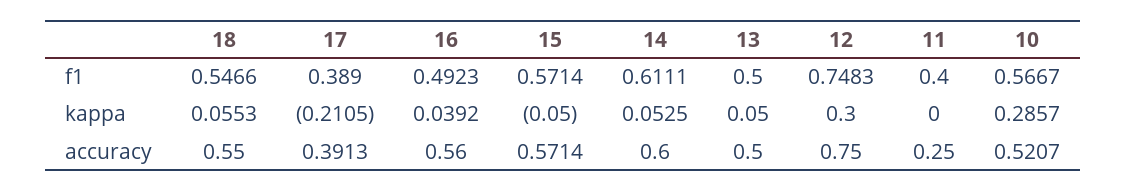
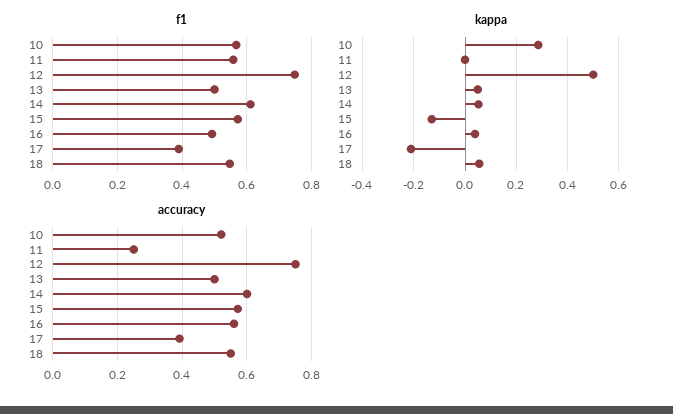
  {
    "f1": {
      "18": 0.5466,
      "17": 0.389,
      "16": 0.4923,
      "15": 0.5714,
      "14": 0.6111,
      "13": 0.5,
      "12": 0.7483,
-     "11": 0.4,
+     "11": 0.56,
      "10": 0.5667
    },
    "kappa": {
      "18": 0.0553,
      "17": -0.2105,
      "16": 0.0392,
-     "15": -0.05,
+     "15": -0.125,
      "14": 0.0525,
      "13": 0.05,
-     "12": 0.3,
+     "12": 0.5,
      "11": 0,
      "10": 0.2857
    },
    "accuracy": {
      "18": 0.55,
      "17": 0.3913,
      "16": 0.56,
      "15": 0.5714,
      "14": 0.6,
      "13": 0.5,
      "12": 0.75,
      "11": 0.25,
      "10": 0.5207
    }
  }

